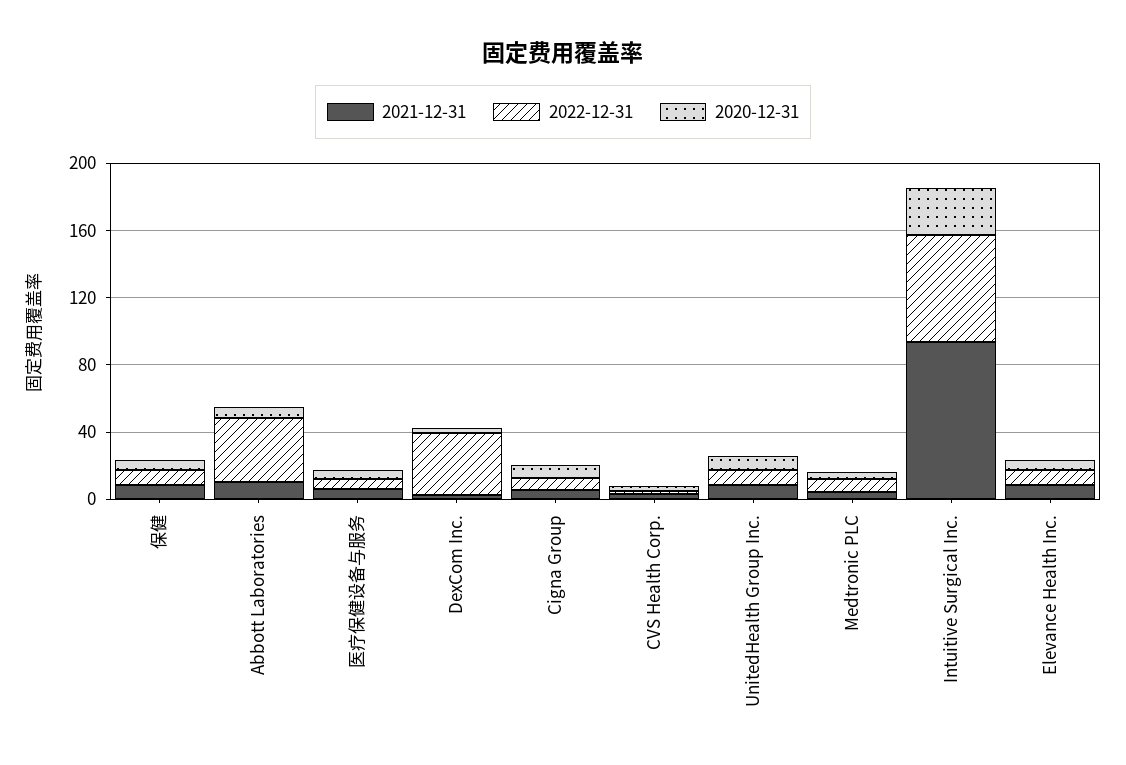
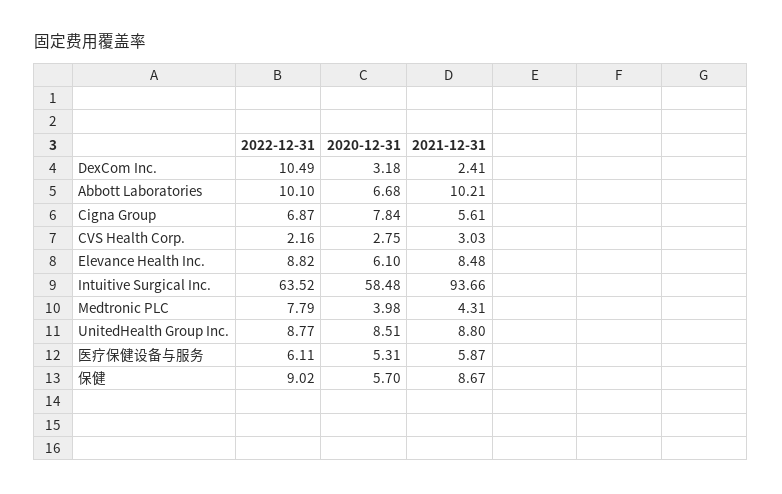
  {
    "2021-12-31": {
      "保健": 8.67,
      "Abbott Laboratories": 10.21,
      "医疗保健设备与服务": 5.87,
      "DexCom Inc.": 2.41,
      "Cigna Group": 5.61,
      "CVS Health Corp.": 3.03,
      "UnitedHealth Group Inc.": 8.8,
      "Medtronic PLC": 4.31,
      "Intuitive Surgical Inc.": 93.66,
      "Elevance Health Inc.": 8.48
    },
    "2022-12-31": {
      "保健": 9.02,
-     "Abbott Laboratories": 40,
+     "Abbott Laboratories": 10.1,
      "医疗保健设备与服务": 6.11,
-     "DexCom Inc.": 40,
+     "DexCom Inc.": 10.49,
      "Cigna Group": 6.87,
      "CVS Health Corp.": 2.16,
      "UnitedHealth Group Inc.": 8.77,
      "Medtronic PLC": 7.79,
      "Intuitive Surgical Inc.": 63.52,
      "Elevance Health Inc.": 8.82
    },
    "2020-12-31": {
      "保健": 5.7,
      "Abbott Laboratories": 6.68,
      "医疗保健设备与服务": 5.31,
      "DexCom Inc.": 3.18,
      "Cigna Group": 7.84,
      "CVS Health Corp.": 2.75,
      "UnitedHealth Group Inc.": 8.51,
      "Medtronic PLC": 3.98,
-     "Intuitive Surgical Inc.": 30,
+     "Intuitive Surgical Inc.": 58.48,
      "Elevance Health Inc.": 6.1
    }
  }

